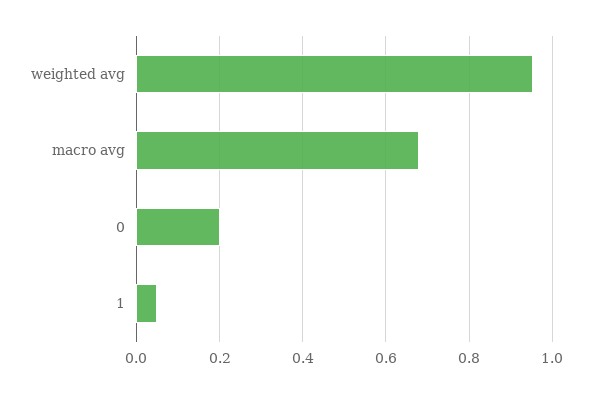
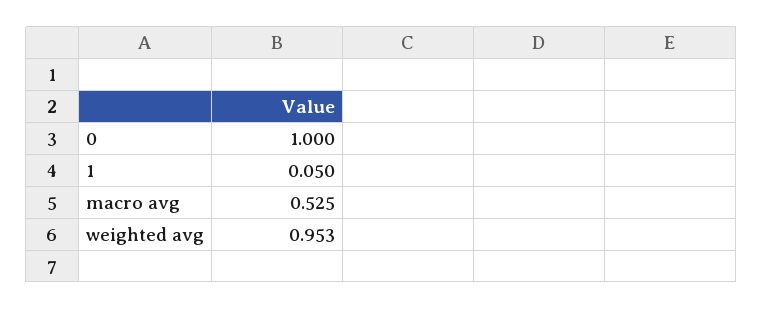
  {
    "weighted avg": 0.953,
-   "macro avg": 0.68,
+   "macro avg": 0.525,
-   "0": 0.2,
+   "0": 1,
    "1": 0.05
  }

